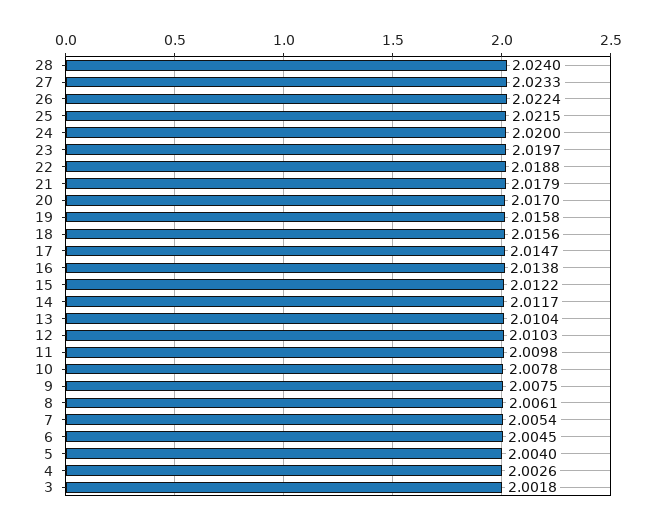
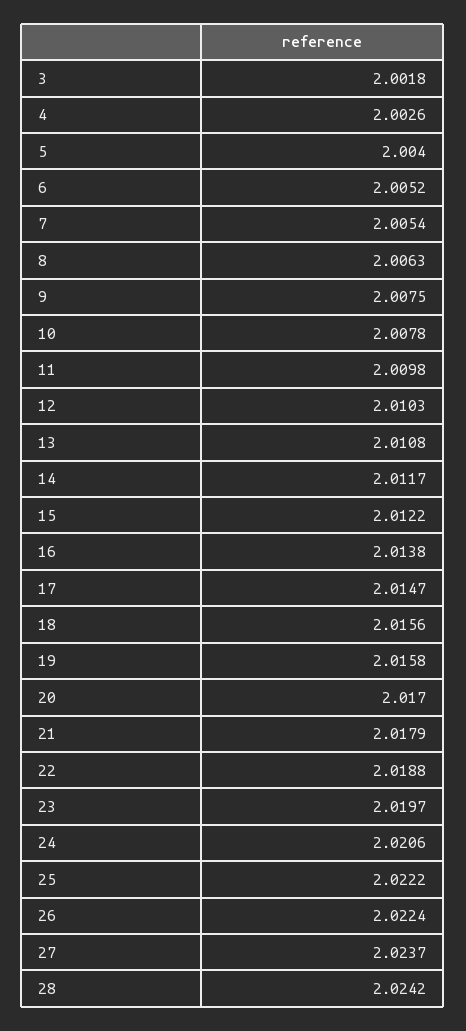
  {
-   "28": 2.024,
+   "28": 2.0242,
-   "27": 2.0233,
+   "27": 2.0237,
    "26": 2.0224,
-   "25": 2.0215,
+   "25": 2.0222,
-   "24": 2.02,
+   "24": 2.0206,
    "23": 2.0197,
    "22": 2.0188,
    "21": 2.0179,
    "20": 2.017,
    "19": 2.0158,
    "18": 2.0156,
    "17": 2.0147,
    "16": 2.0138,
    "15": 2.0122,
    "14": 2.0117,
-   "13": 2.0104,
+   "13": 2.0108,
    "12": 2.0103,
    "11": 2.0098,
    "10": 2.0078,
    "9": 2.0075,
-   "8": 2.0061,
+   "8": 2.0063,
    "7": 2.0054,
-   "6": 2.0045,
+   "6": 2.0052,
    "5": 2.004,
    "4": 2.0026,
    "3": 2.0018
  }

